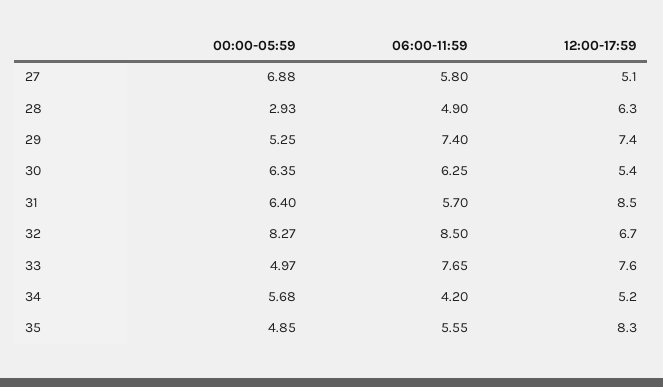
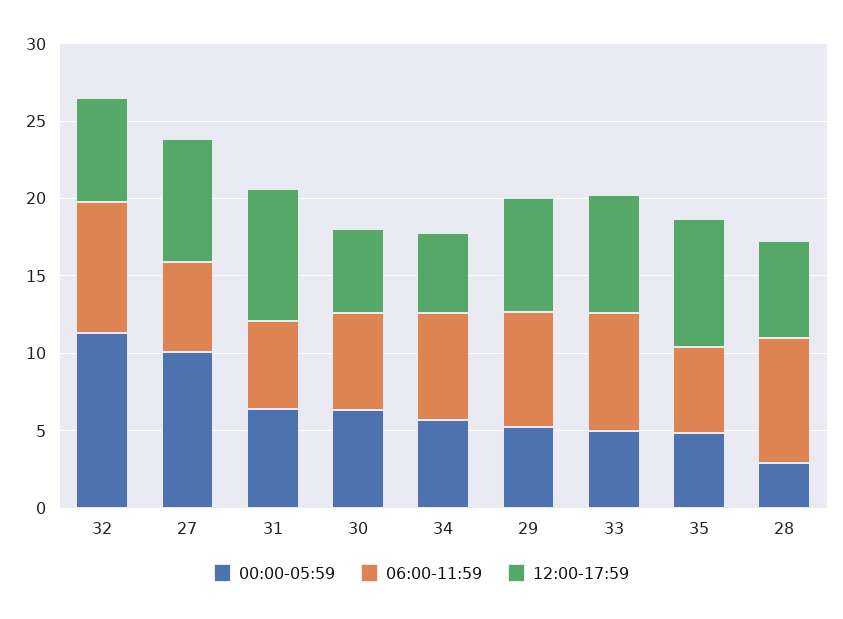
  {
    "00:00-05:59": {
-     "27": 6.88,
+     "27": 10,
      "28": 2.93,
      "29": 5.25,
      "30": 6.35,
      "31": 6.4,
-     "32": 8.27,
+     "32": 11,
      "33": 4.97,
      "34": 5.68,
      "35": 4.85
    },
    "06:00-11:59": {
      "27": 5.8,
-     "28": 4.9,
+     "28": 8,
      "29": 7.4,
      "30": 6.25,
      "31": 5.7,
      "32": 8.5,
      "33": 7.65,
-     "34": 4.2,
+     "34": 7,
      "35": 5.55
    },
    "12:00-17:59": {
-     "27": 5.1,
+     "27": 8,
      "28": 6.3,
      "29": 7.4,
      "30": 5.4,
      "31": 8.5,
      "32": 6.7,
      "33": 7.6,
      "34": 5.2,
      "35": 8.3
    }
  }

